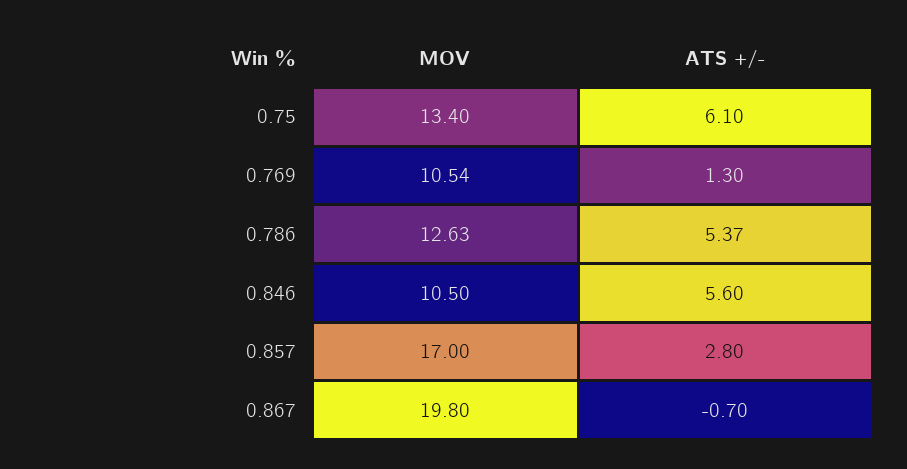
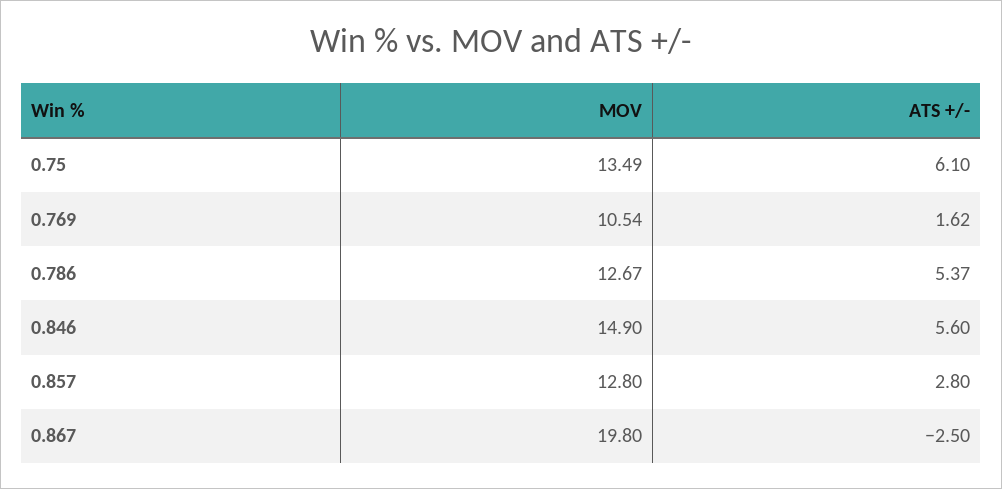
  {
    "MOV": {
-     "0.75": 13.4,
+     "0.75": 13.49,
      "0.769": 10.54,
-     "0.786": 12.63,
+     "0.786": 12.67,
-     "0.846": 10.5,
+     "0.846": 14.9,
-     "0.857": 17,
+     "0.857": 12.8,
      "0.867": 19.8
    },
    "ATS +/-": {
      "0.75": 6.1,
-     "0.769": 1.3,
+     "0.769": 1.62,
      "0.786": 5.37,
      "0.846": 5.6,
      "0.857": 2.8,
-     "0.867": -0.7
+     "0.867": -2.5
    }
  }

